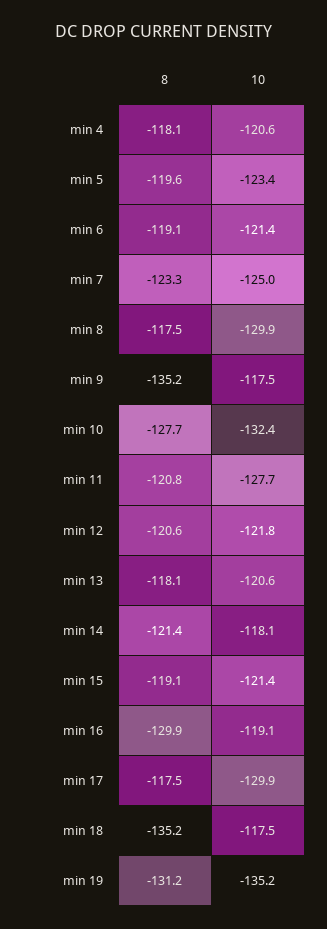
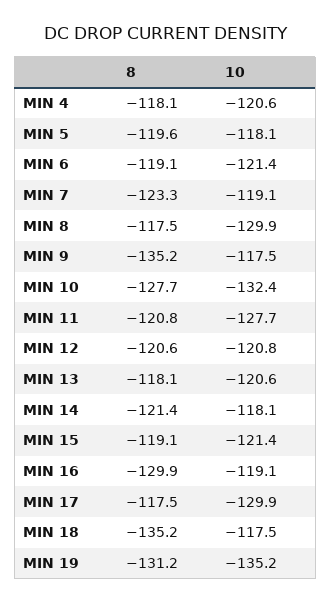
  {
    "8": {
      "min 4": -118.1,
      "min 5": -119.6,
      "min 6": -119.1,
      "min 7": -123.3,
      "min 8": -117.5,
      "min 9": -135.2,
      "min 10": -127.7,
      "min 11": -120.8,
      "min 12": -120.6,
      "min 13": -118.1,
      "min 14": -121.4,
      "min 15": -119.1,
      "min 16": -129.9,
      "min 17": -117.5,
      "min 18": -135.2,
      "min 19": -131.2
    },
    "10": {
      "min 4": -120.6,
-     "min 5": -123.4,
+     "min 5": -118.1,
      "min 6": -121.4,
-     "min 7": -125,
+     "min 7": -119.1,
      "min 8": -129.9,
      "min 9": -117.5,
      "min 10": -132.4,
      "min 11": -127.7,
-     "min 12": -121.8,
+     "min 12": -120.8,
      "min 13": -120.6,
      "min 14": -118.1,
      "min 15": -121.4,
      "min 16": -119.1,
      "min 17": -129.9,
      "min 18": -117.5,
      "min 19": -135.2
    }
  }

